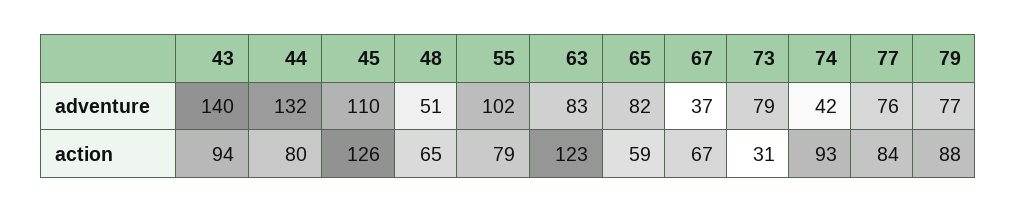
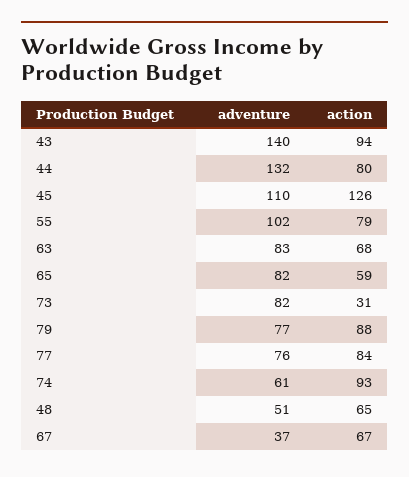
  {
    "43": {
      "adventure": 140,
      "action": 94
    },
    "44": {
      "adventure": 132,
      "action": 80
    },
    "45": {
      "adventure": 110,
      "action": 126
    },
    "48": {
      "adventure": 51,
      "action": 65
    },
    "55": {
      "adventure": 102,
      "action": 79
    },
    "63": {
      "adventure": 83,
-     "action": 123
+     "action": 68
    },
    "65": {
      "adventure": 82,
      "action": 59
    },
    "67": {
      "adventure": 37,
      "action": 67
    },
    "73": {
-     "adventure": 79,
+     "adventure": 82,
      "action": 31
    },
    "74": {
-     "adventure": 42,
+     "adventure": 61,
      "action": 93
    },
    "77": {
      "adventure": 76,
      "action": 84
    },
    "79": {
      "adventure": 77,
      "action": 88
    }
  }

